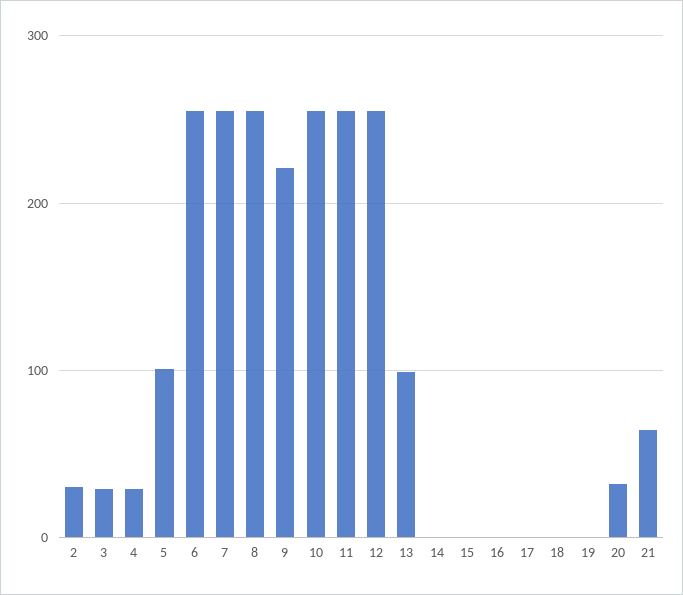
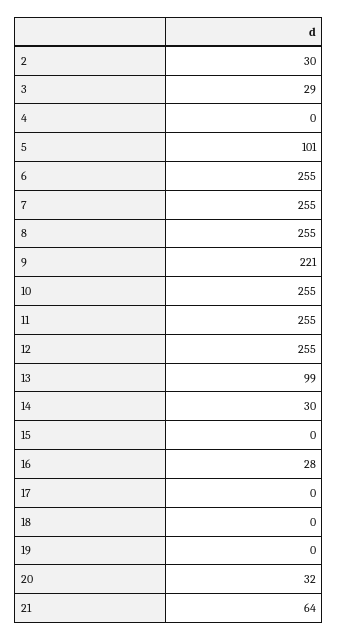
  {
    "2": 30,
    "3": 29,
-   "4": 30,
+   "4": 0,
    "5": 101,
    "6": 255,
    "7": 255,
    "8": 255,
    "9": 221,
    "10": 255,
    "11": 255,
    "12": 255,
    "13": 99,
-   "14": 0,
+   "14": 30,
    "15": 0,
-   "16": 0,
+   "16": 28,
    "17": 0,
    "18": 0,
    "19": 0,
    "20": 32,
    "21": 64
  }

